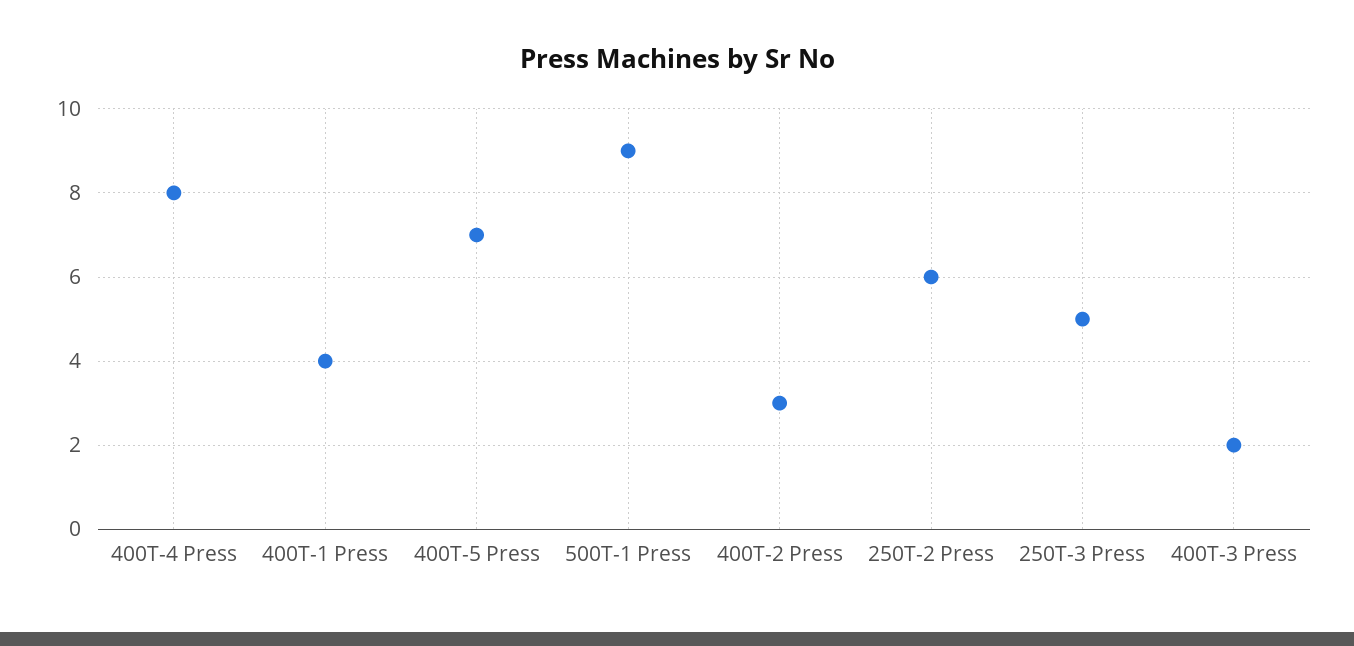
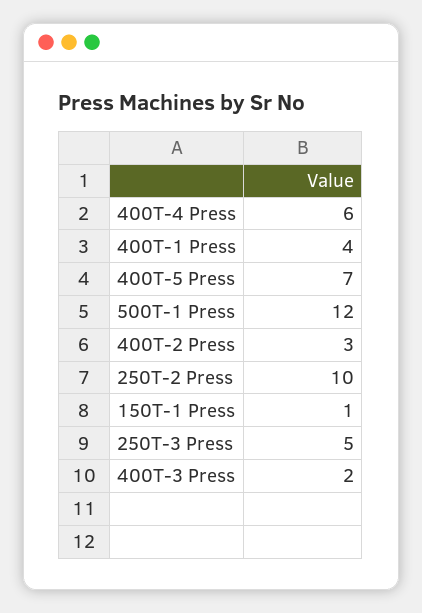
  {
-   "400T-4 Press": 8,
+   "400T-4 Press": 6,
    "400T-1 Press": 4,
    "400T-5 Press": 7,
-   "500T-1 Press": 9,
+   "500T-1 Press": 12,
    "400T-2 Press": 3,
-   "250T-2 Press": 6,
+   "250T-2 Press": 10,
    "250T-3 Press": 5,
-   "400T-3 Press": 2
+   "400T-3 Press": 2,
+   "150T-1 Press": 1
  }

